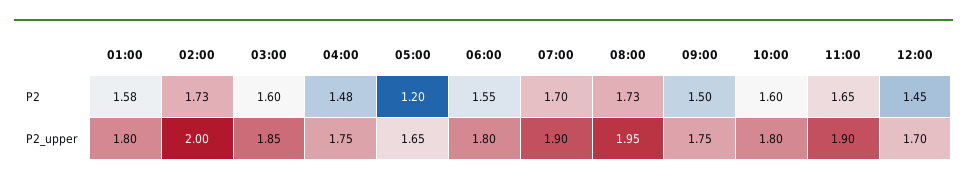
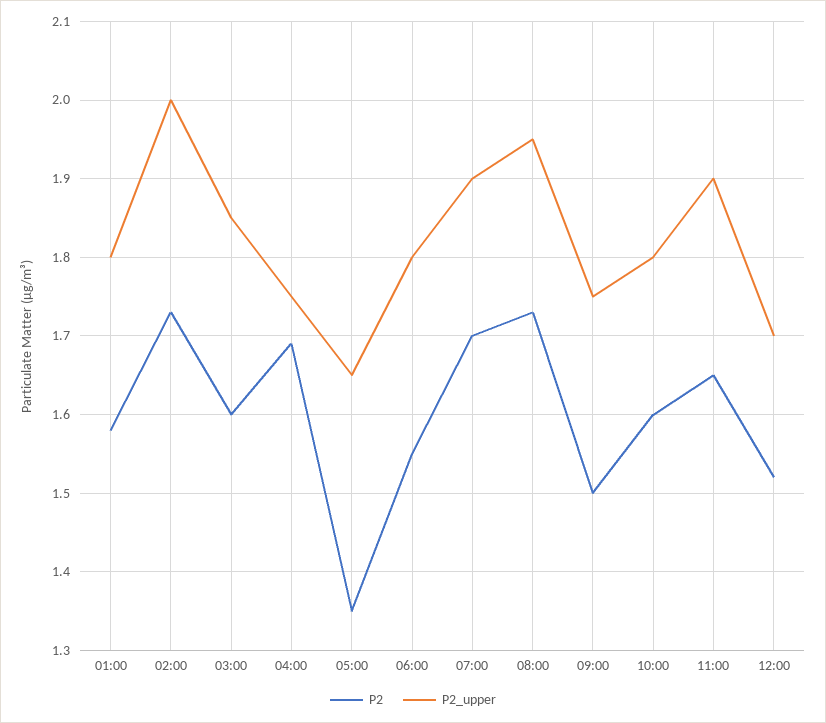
  {
    "P2": {
      "01:00": 1.58,
      "02:00": 1.73,
      "03:00": 1.6,
-     "04:00": 1.48,
+     "04:00": 1.69,
-     "05:00": 1.2,
+     "05:00": 1.35,
      "06:00": 1.55,
      "07:00": 1.7,
      "08:00": 1.73,
      "09:00": 1.5,
      "10:00": 1.6,
      "11:00": 1.65,
-     "12:00": 1.45
+     "12:00": 1.52
    },
    "P2_upper": {
      "01:00": 1.8,
      "02:00": 2,
      "03:00": 1.85,
      "04:00": 1.75,
      "05:00": 1.65,
      "06:00": 1.8,
      "07:00": 1.9,
      "08:00": 1.95,
      "09:00": 1.75,
      "10:00": 1.8,
      "11:00": 1.9,
      "12:00": 1.7
    }
  }

